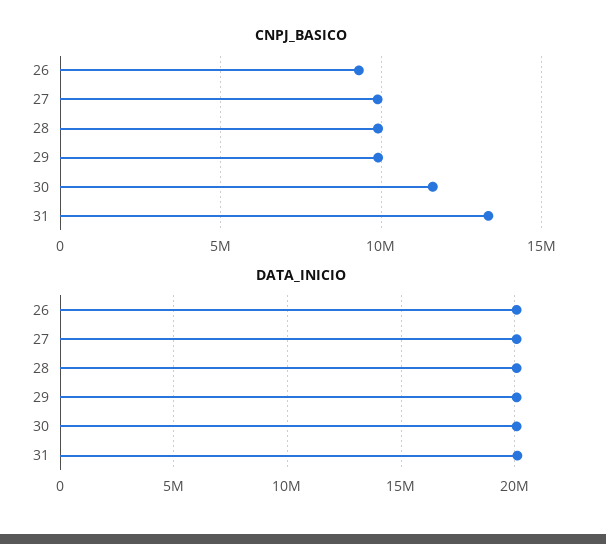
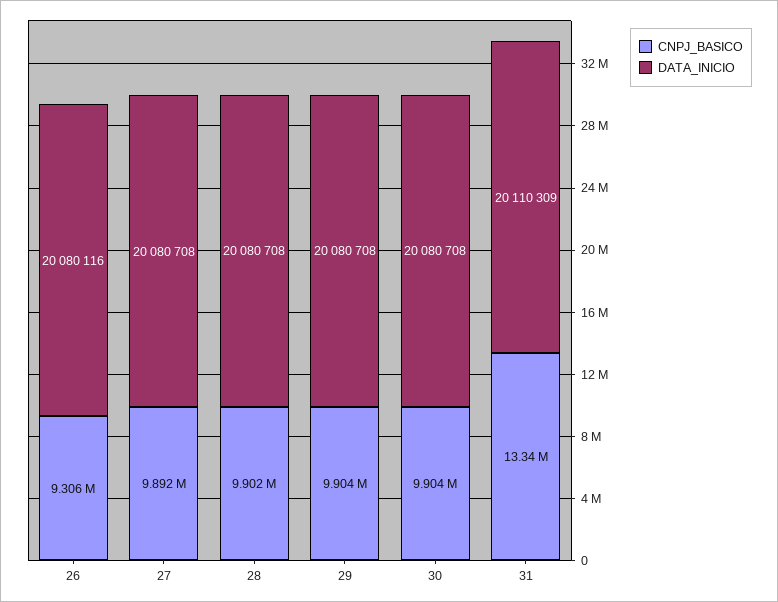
  {
    "CNPJ_BASICO": {
      "26": 9306000,
      "27": 9892000,
      "28": 9902000,
      "29": 9904000,
-     "30": 11500000,
+     "30": 9904000,
      "31": 13340000
    },
    "DATA_INICIO": {
      "26": 20080116,
      "27": 20080708,
      "28": 20080708,
      "29": 20080708,
      "30": 20080708,
      "31": 20110309
    }
  }

